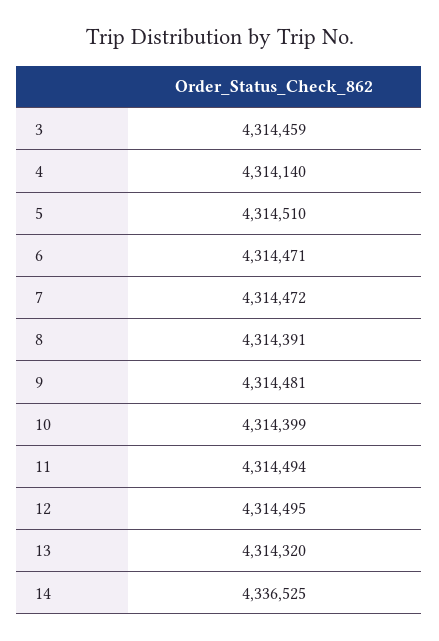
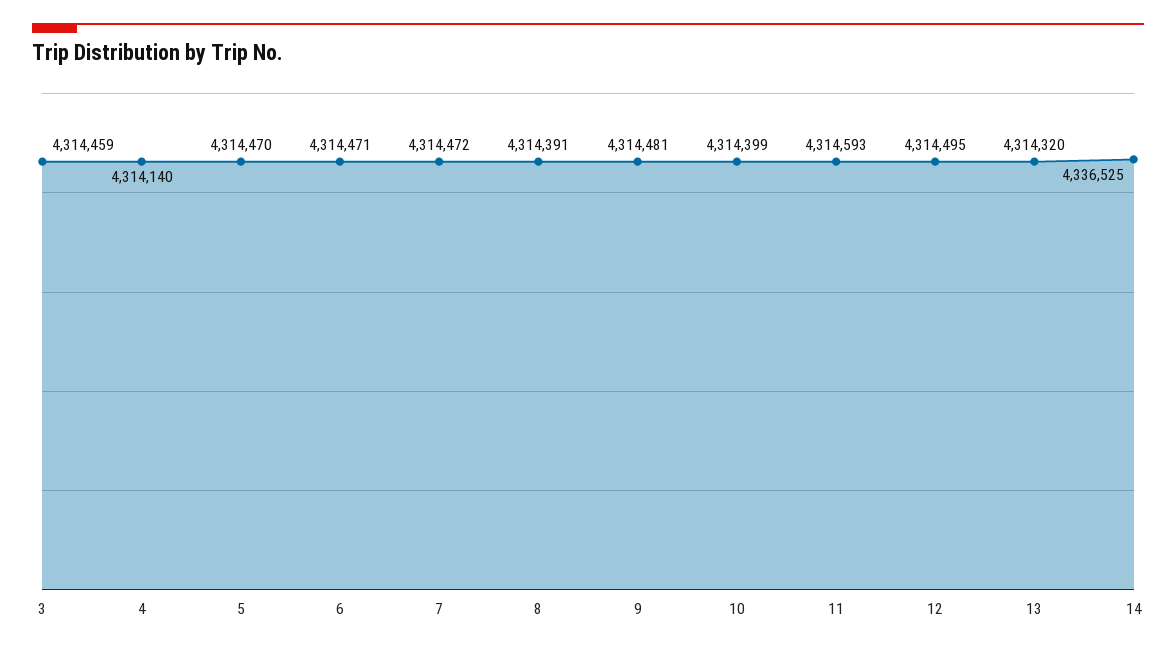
  {
    "3": 4314459,
    "4": 4314140,
-   "5": 4314510,
+   "5": 4314470,
    "6": 4314471,
    "7": 4314472,
    "8": 4314391,
    "9": 4314481,
    "10": 4314399,
-   "11": 4314494,
+   "11": 4314593,
    "12": 4314495,
    "13": 4314320,
    "14": 4336525
  }

